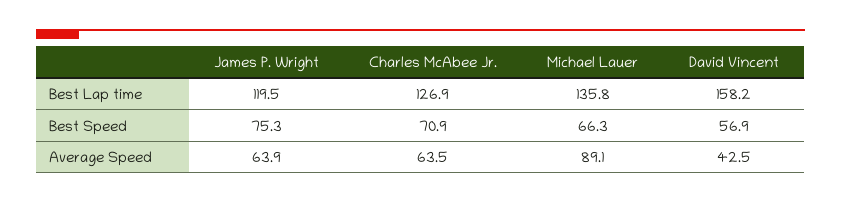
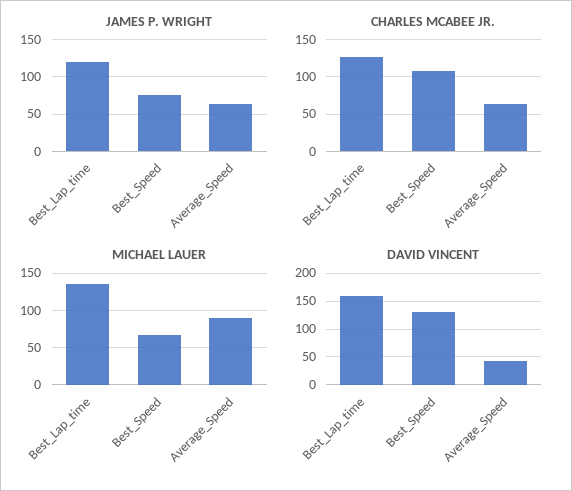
  {
    "James P. Wright": {
      "Best Lap time": 119.5,
      "Best Speed": 75.3,
      "Average Speed": 63.9
    },
    "Charles McAbee Jr.": {
      "Best Lap time": 126.9,
-     "Best Speed": 70.9,
+     "Best Speed": 110,
      "Average Speed": 63.5
    },
    "Michael Lauer": {
      "Best Lap time": 135.8,
      "Best Speed": 66.3,
      "Average Speed": 89.1
    },
    "David Vincent": {
      "Best Lap time": 158.2,
-     "Best Speed": 56.9,
+     "Best Speed": 125,
      "Average Speed": 42.5
    }
  }

